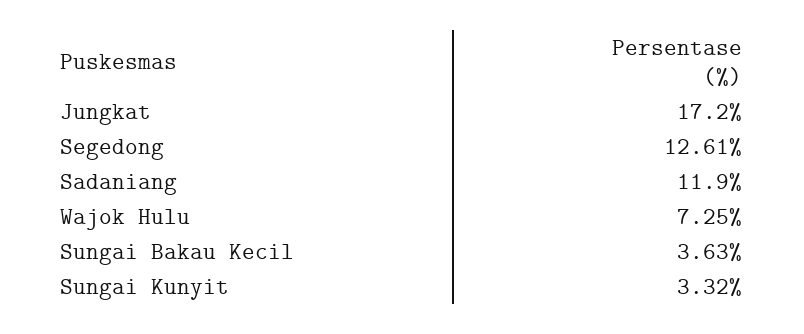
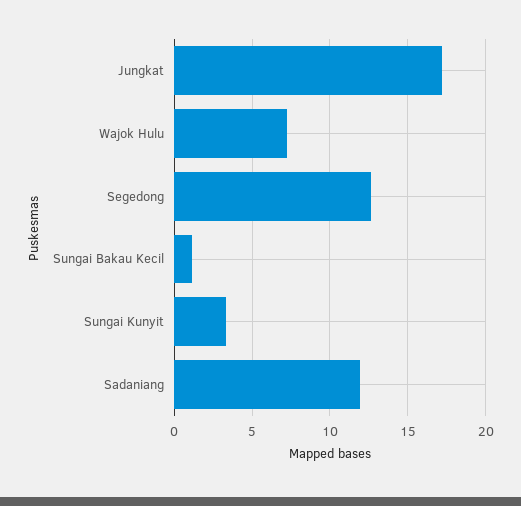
  {
    "Jungkat": 17.2,
    "Segedong": 12.61,
    "Sadaniang": 11.9,
    "Wajok Hulu": 7.25,
-   "Sungai Bakau Kecil": 3.63,
+   "Sungai Bakau Kecil": 1,
    "Sungai Kunyit": 3.32
  }

